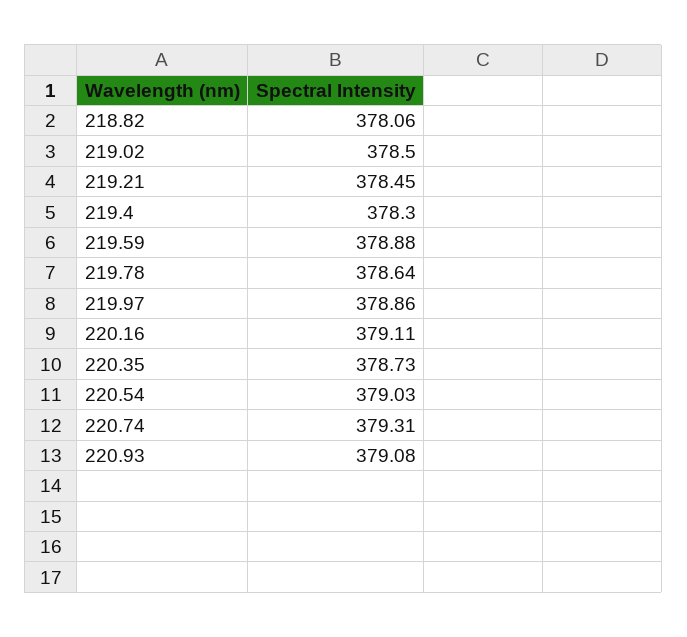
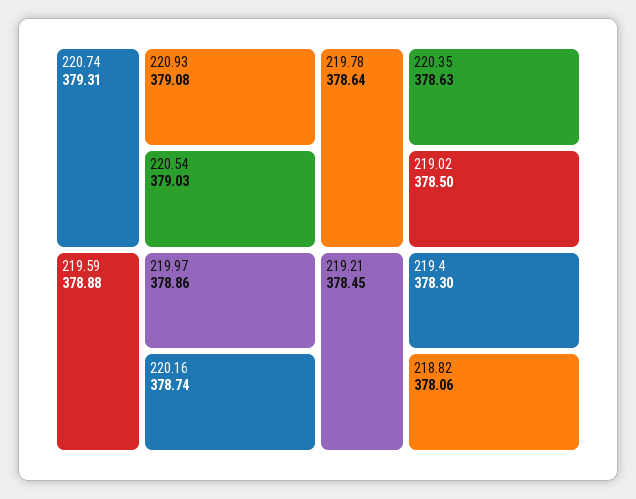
  {
    "218.82": 378.06,
    "219.02": 378.5,
    "219.21": 378.45,
    "219.4": 378.3,
    "219.59": 378.88,
    "219.78": 378.64,
    "219.97": 378.86,
-   "220.16": 379.11,
+   "220.16": 378.74,
-   "220.35": 378.73,
+   "220.35": 378.63,
    "220.54": 379.03,
    "220.74": 379.31,
    "220.93": 379.08
  }

